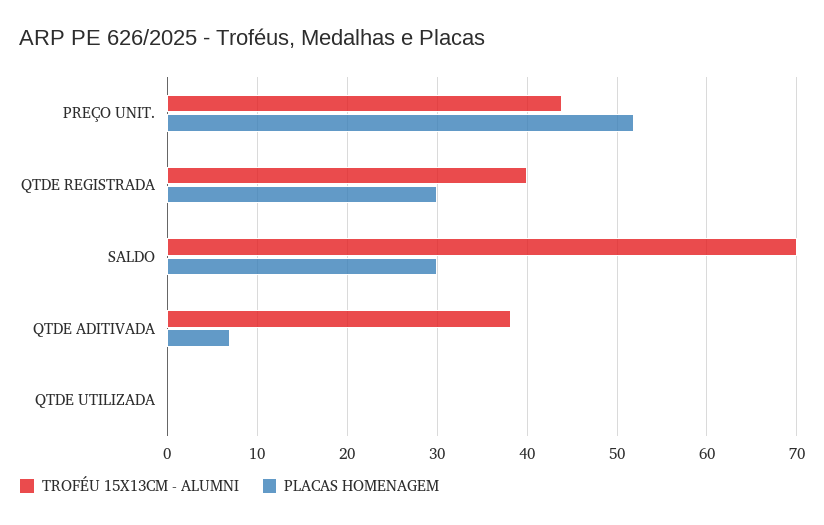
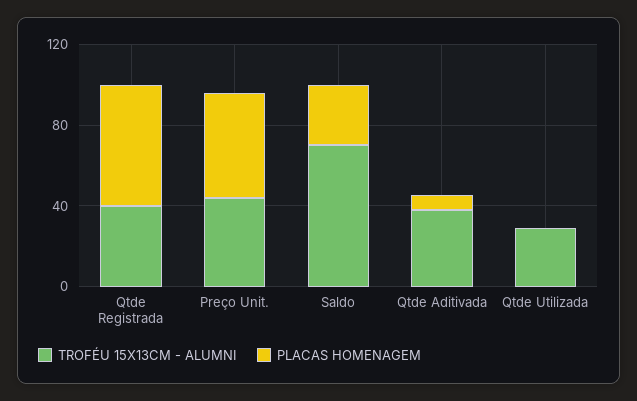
  {
    "TROFÉU 15X13CM - ALUMNI": {
      "PREÇO UNIT.": 44,
      "QTDE REGISTRADA": 40,
      "SALDO": 70,
      "QTDE ADITIVADA": 38,
-     "QTDE UTILIZADA": 0
+     "QTDE UTILIZADA": 30
    },
    "PLACAS HOMENAGEM": {
      "PREÇO UNIT.": 52,
-     "QTDE REGISTRADA": 30,
+     "QTDE REGISTRADA": 60,
      "SALDO": 30,
      "QTDE ADITIVADA": 7,
      "QTDE UTILIZADA": 0
    }
  }

